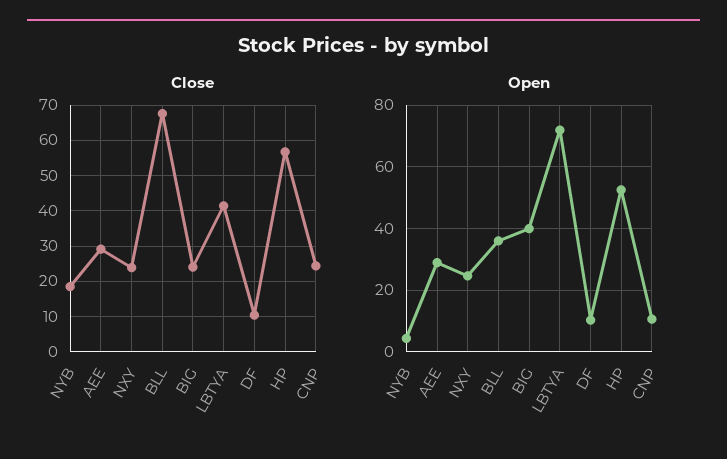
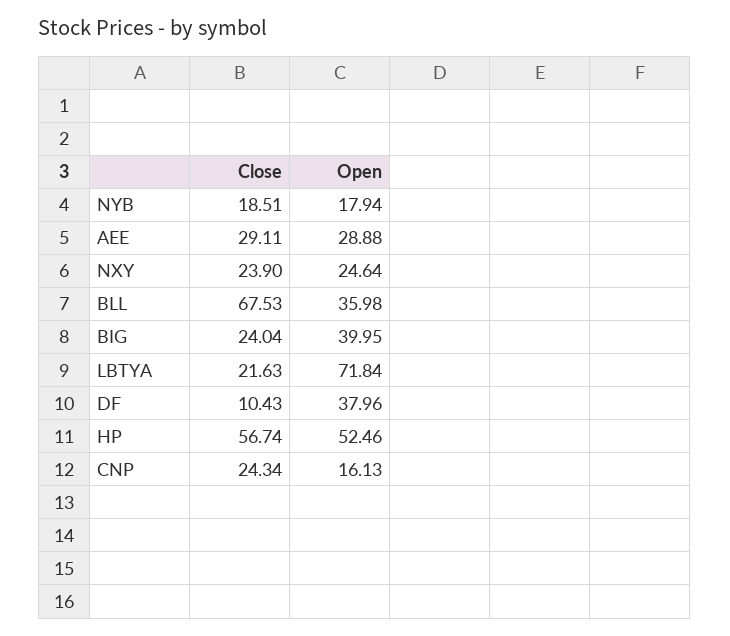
  {
    "Close": {
      "NYB": 18.51,
      "AEE": 29.11,
      "NXY": 23.9,
      "BLL": 67.53,
      "BIG": 24.04,
-     "LBTYA": 42,
+     "LBTYA": 21.63,
      "DF": 10.43,
      "HP": 56.74,
      "CNP": 24.34
    },
    "Open": {
-     "NYB": 4,
+     "NYB": 17.94,
      "AEE": 28.88,
      "NXY": 24.64,
      "BLL": 35.98,
      "BIG": 39.95,
      "LBTYA": 71.84,
-     "DF": 10,
+     "DF": 37.96,
      "HP": 52.46,
-     "CNP": 10
+     "CNP": 16.13
    }
  }

